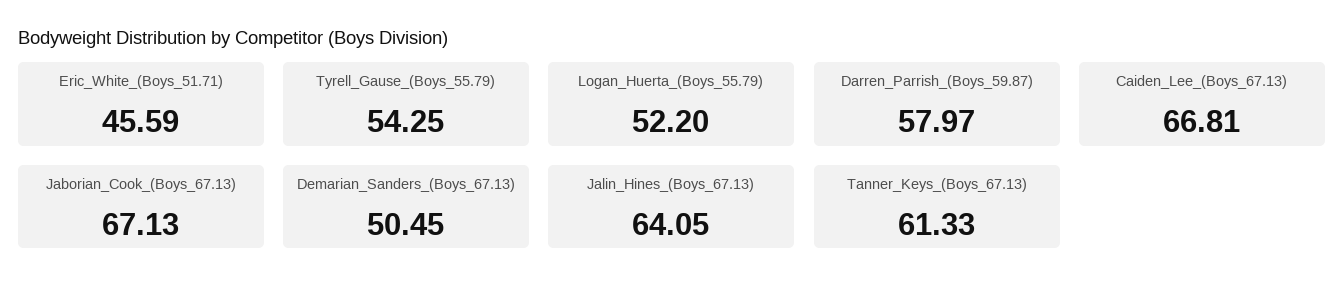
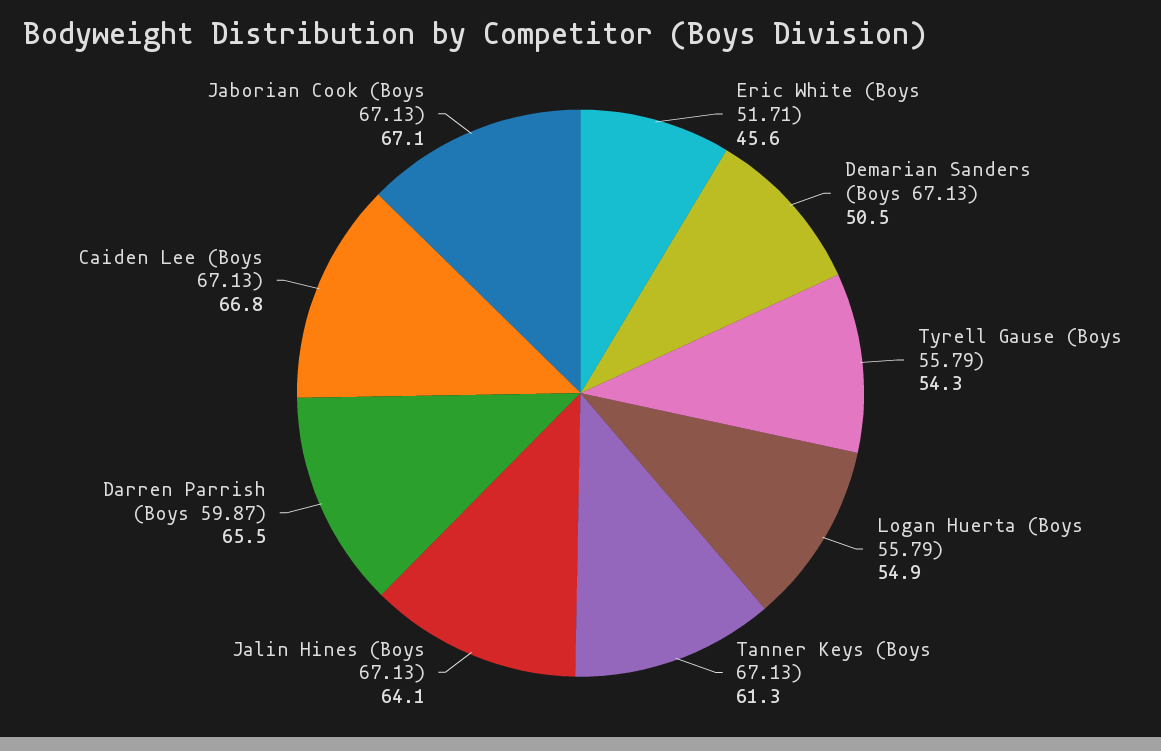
  {
    "Eric_White_(Boys_51.71)": 45.59,
    "Tyrell_Gause_(Boys_55.79)": 54.25,
-   "Logan_Huerta_(Boys_55.79)": 52.2,
+   "Logan_Huerta_(Boys_55.79)": 54.9,
-   "Darren_Parrish_(Boys_59.87)": 57.97,
+   "Darren_Parrish_(Boys_59.87)": 65.5,
    "Caiden_Lee_(Boys_67.13)": 66.81,
    "Jaborian_Cook_(Boys_67.13)": 67.13,
    "Demarian_Sanders_(Boys_67.13)": 50.45,
    "Jalin_Hines_(Boys_67.13)": 64.05,
    "Tanner_Keys_(Boys_67.13)": 61.33
  }

